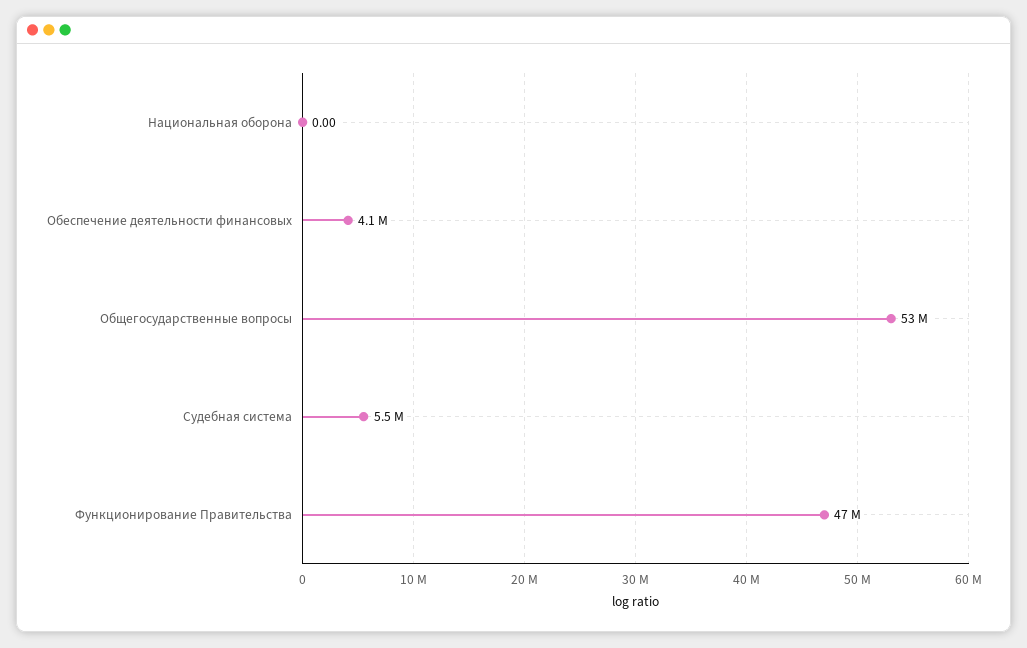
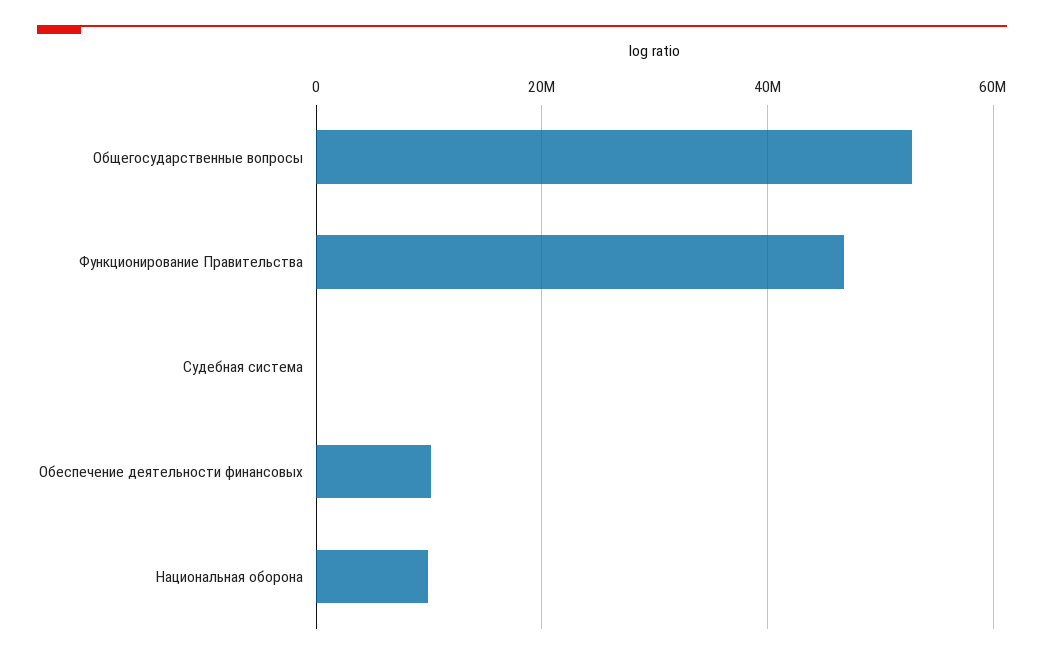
  {
-   "Национальная оборона": 0,
+   "Национальная оборона": 10000000,
-   "Обеспечение деятельности финансовых": 4100000,
+   "Обеспечение деятельности финансовых": 10000000,
    "Общегосударственные вопросы": 53000000,
-   "Судебная система": 5500000,
+   "Судебная система": 0,
    "Функционирование Правительства": 47000000
  }

